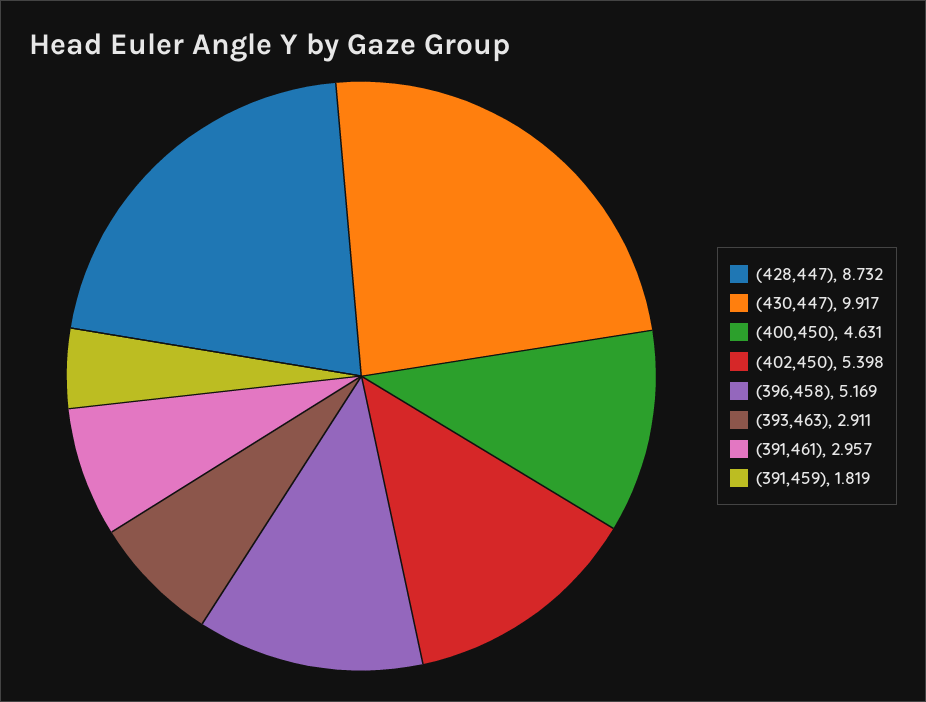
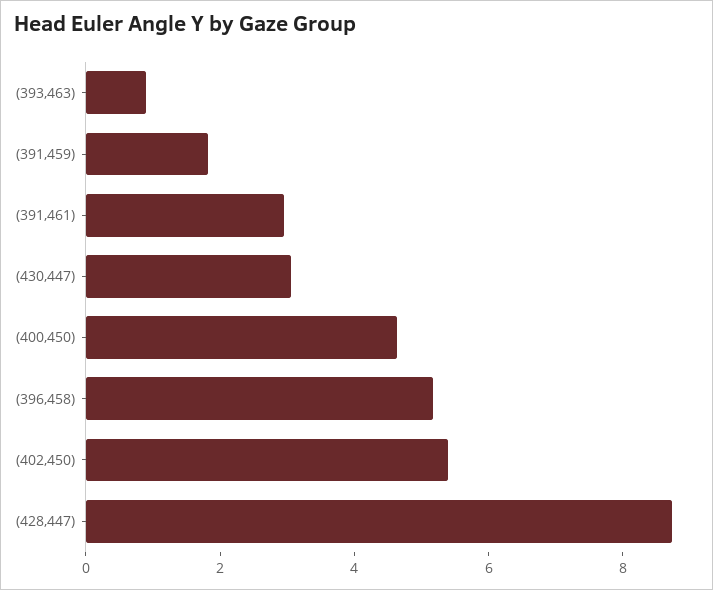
  {
    "(428,447)": 8.732,
-   "(430,447)": 9.917,
+   "(430,447)": 3,
    "(400,450)": 4.631,
    "(402,450)": 5.398,
    "(396,458)": 5.169,
-   "(393,463)": 2.911,
+   "(393,463)": 1,
    "(391,461)": 2.957,
    "(391,459)": 1.819
  }

